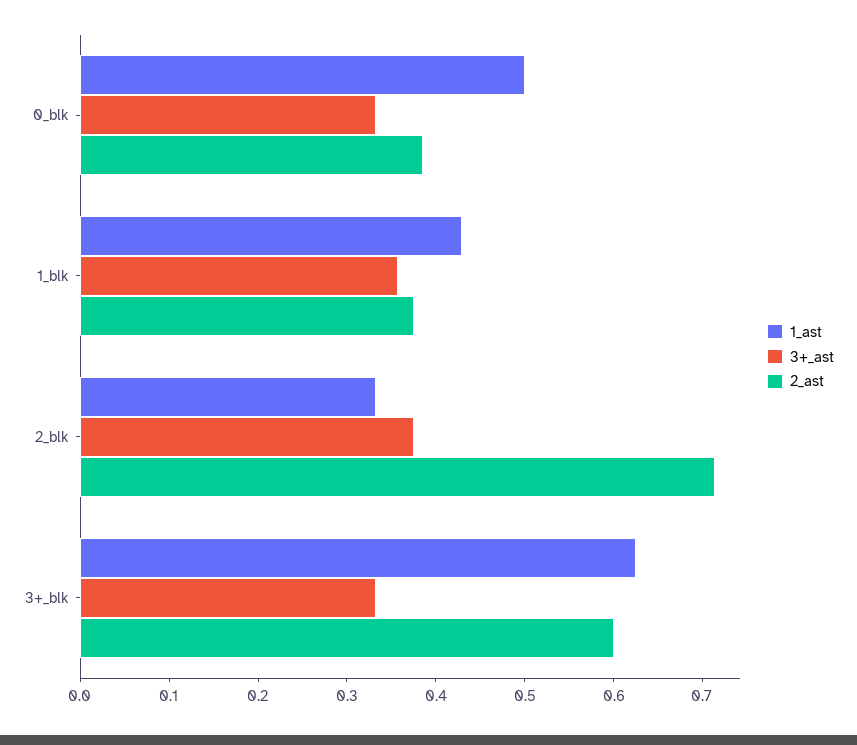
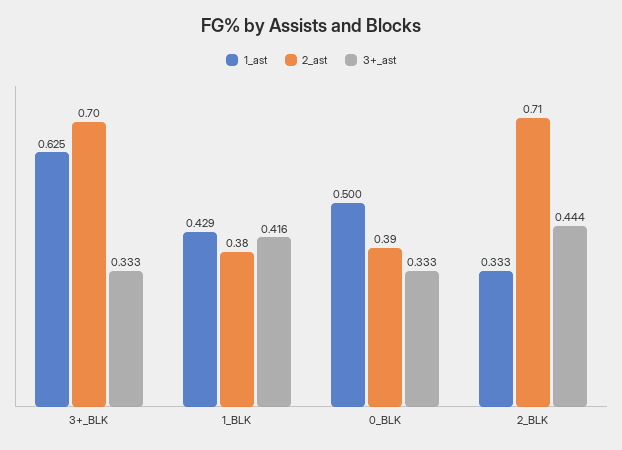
  {
    "1_ast": {
      "0_blk": 0.5,
      "1_blk": 0.429,
      "2_blk": 0.333,
      "3+_blk": 0.625
    },
    "3+_ast": {
      "0_blk": 0.333,
-     "1_blk": 0.36,
+     "1_blk": 0.416,
-     "2_blk": 0.38,
+     "2_blk": 0.444,
      "3+_blk": 0.333
    },
    "2_ast": {
      "0_blk": 0.39,
      "1_blk": 0.38,
      "2_blk": 0.71,
-     "3+_blk": 0.6
+     "3+_blk": 0.7
    }
  }

